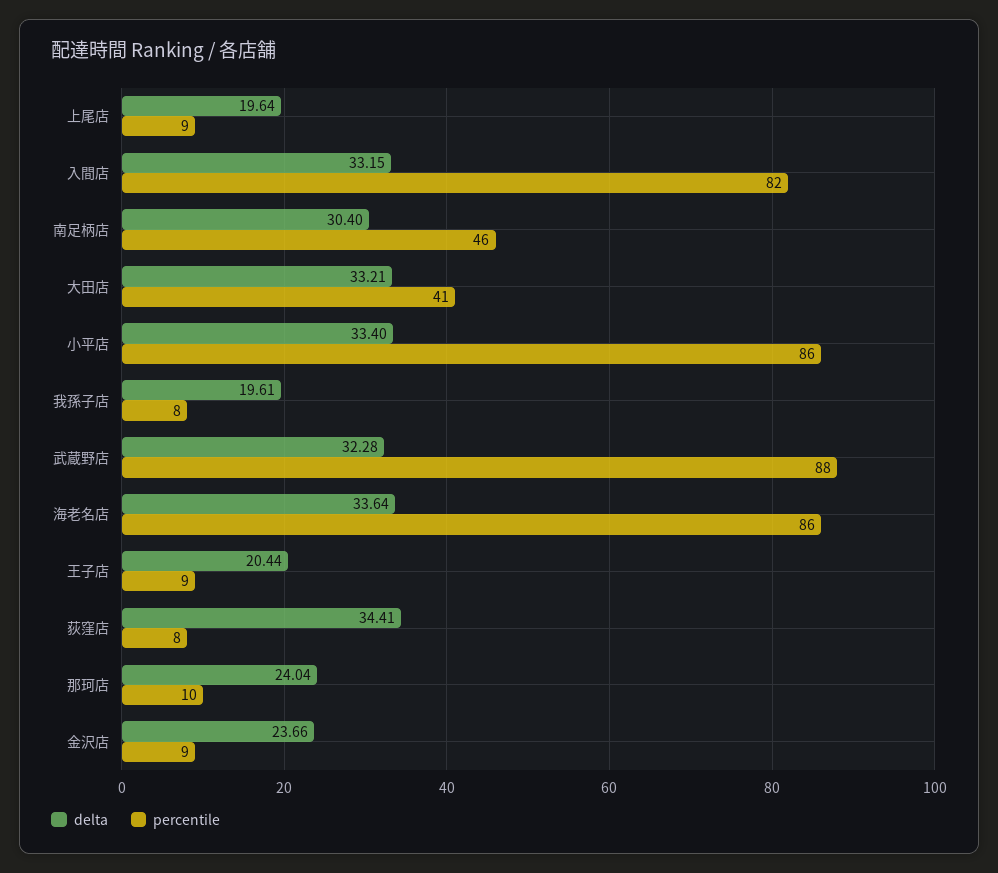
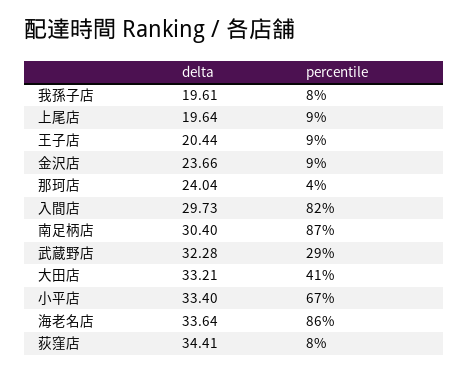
  {
    "delta": {
      "上尾店": 19.64,
-     "入間店": 33.15,
+     "入間店": 29.73,
      "南足柄店": 30.4,
      "大田店": 33.21,
      "小平店": 33.4,
      "我孫子店": 19.61,
      "武蔵野店": 32.28,
      "海老名店": 33.64,
      "王子店": 20.44,
      "荻窪店": 34.41,
      "那珂店": 24.04,
      "金沢店": 23.66
    },
    "percentile": {
      "上尾店": 9,
      "入間店": 82,
-     "南足柄店": 46,
+     "南足柄店": 87,
      "大田店": 41,
-     "小平店": 86,
+     "小平店": 67,
      "我孫子店": 8,
-     "武蔵野店": 88,
+     "武蔵野店": 29,
      "海老名店": 86,
      "王子店": 9,
      "荻窪店": 8,
-     "那珂店": 10,
+     "那珂店": 4,
      "金沢店": 9
    }
  }

